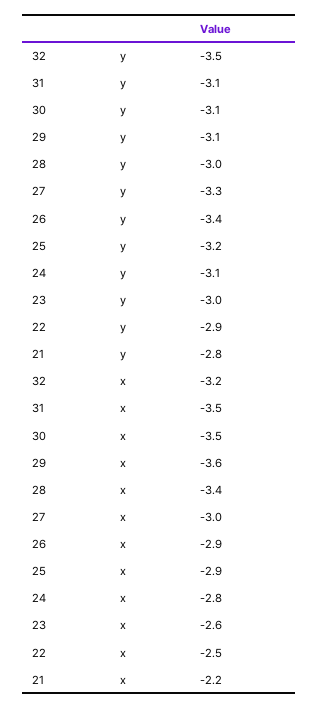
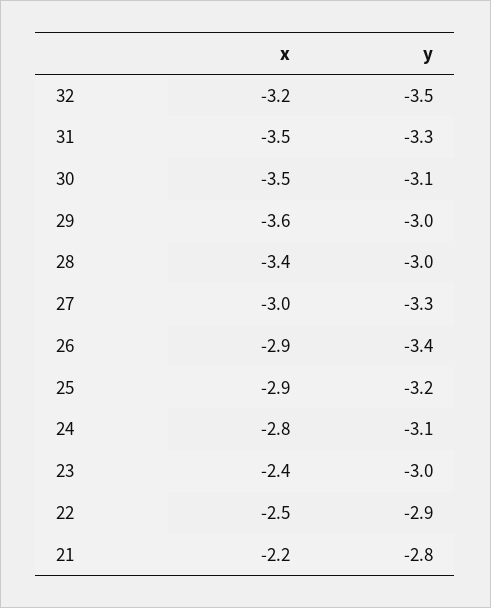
  {
    "32": {
      "y": -3.5,
      "x": -3.2
    },
    "31": {
-     "y": -3.1,
+     "y": -3.3,
      "x": -3.5
    },
    "30": {
      "y": -3.1,
      "x": -3.5
    },
    "29": {
-     "y": -3.1,
+     "y": -3,
      "x": -3.6
    },
    "28": {
      "y": -3,
      "x": -3.4
    },
    "27": {
      "y": -3.3,
      "x": -3
    },
    "26": {
      "y": -3.4,
      "x": -2.9
    },
    "25": {
      "y": -3.2,
      "x": -2.9
    },
    "24": {
      "y": -3.1,
      "x": -2.8
    },
    "23": {
      "y": -3,
-     "x": -2.6
+     "x": -2.4
    },
    "22": {
      "y": -2.9,
      "x": -2.5
    },
    "21": {
      "y": -2.8,
      "x": -2.2
    }
  }

